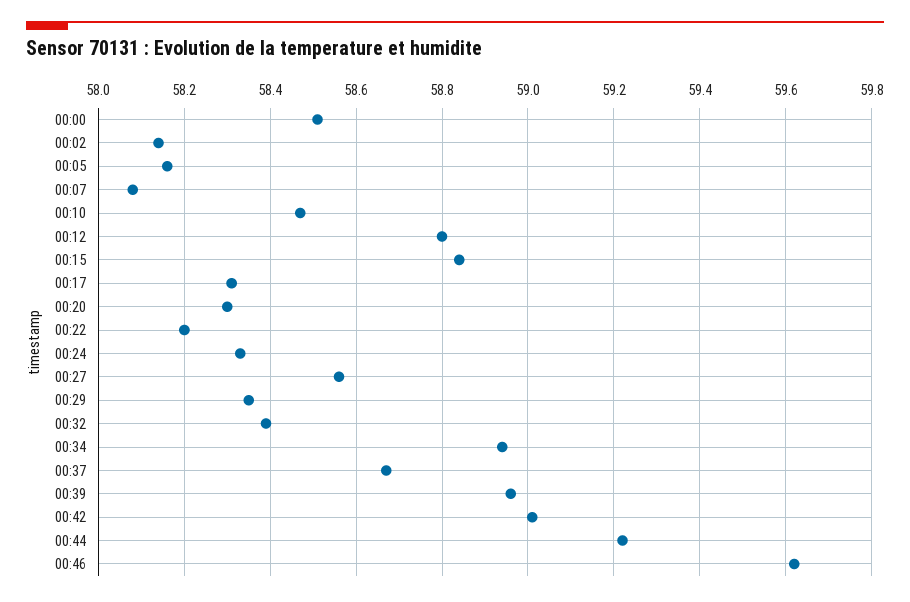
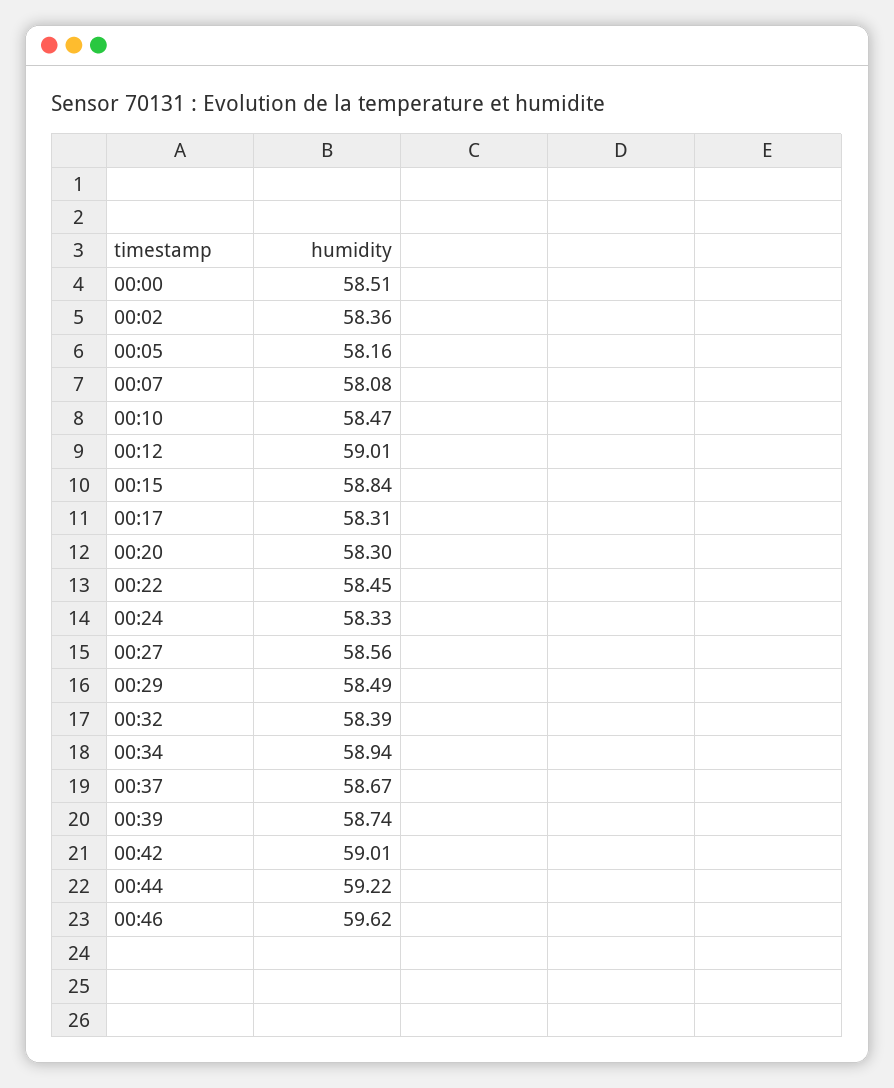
  {
    "00:00": 58.51,
-   "00:02": 58.15,
+   "00:02": 58.36,
    "00:05": 58.16,
    "00:07": 58.08,
    "00:10": 58.47,
-   "00:12": 58.8,
+   "00:12": 59.01,
    "00:15": 58.84,
    "00:17": 58.31,
    "00:20": 58.3,
-   "00:22": 58.2,
+   "00:22": 58.45,
    "00:24": 58.33,
    "00:27": 58.56,
-   "00:29": 58.35,
+   "00:29": 58.49,
    "00:32": 58.39,
    "00:34": 58.94,
    "00:37": 58.67,
-   "00:39": 58.95,
+   "00:39": 58.74,
    "00:42": 59.01,
    "00:44": 59.22,
    "00:46": 59.62
  }

